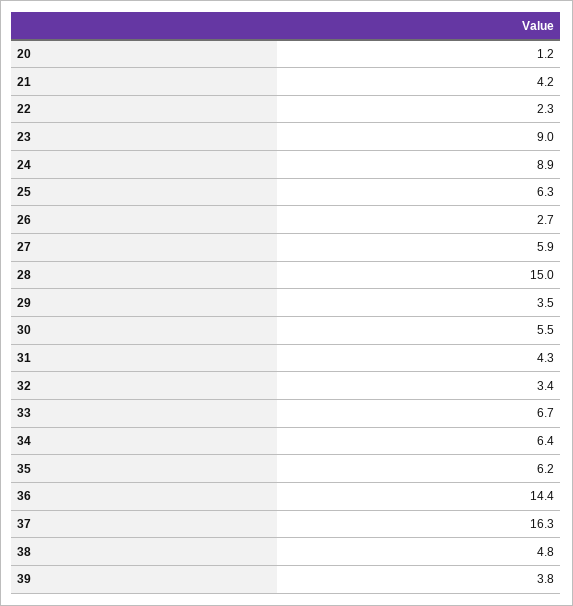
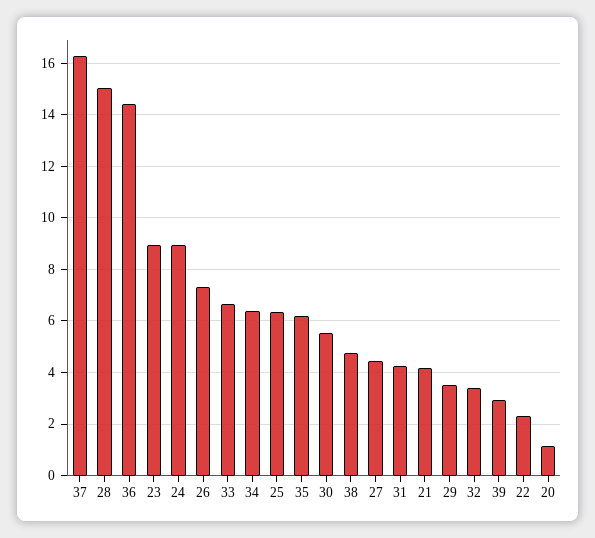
  {
    "20": 1.2,
    "21": 4.2,
    "22": 2.3,
    "23": 9,
    "24": 8.9,
    "25": 6.3,
-   "26": 2.7,
+   "26": 7.25,
-   "27": 5.9,
+   "27": 4.5,
    "28": 15,
    "29": 3.5,
    "30": 5.5,
    "31": 4.3,
    "32": 3.4,
    "33": 6.7,
    "34": 6.4,
    "35": 6.2,
    "36": 14.4,
    "37": 16.3,
    "38": 4.8,
-   "39": 3.8
+   "39": 3
  }

